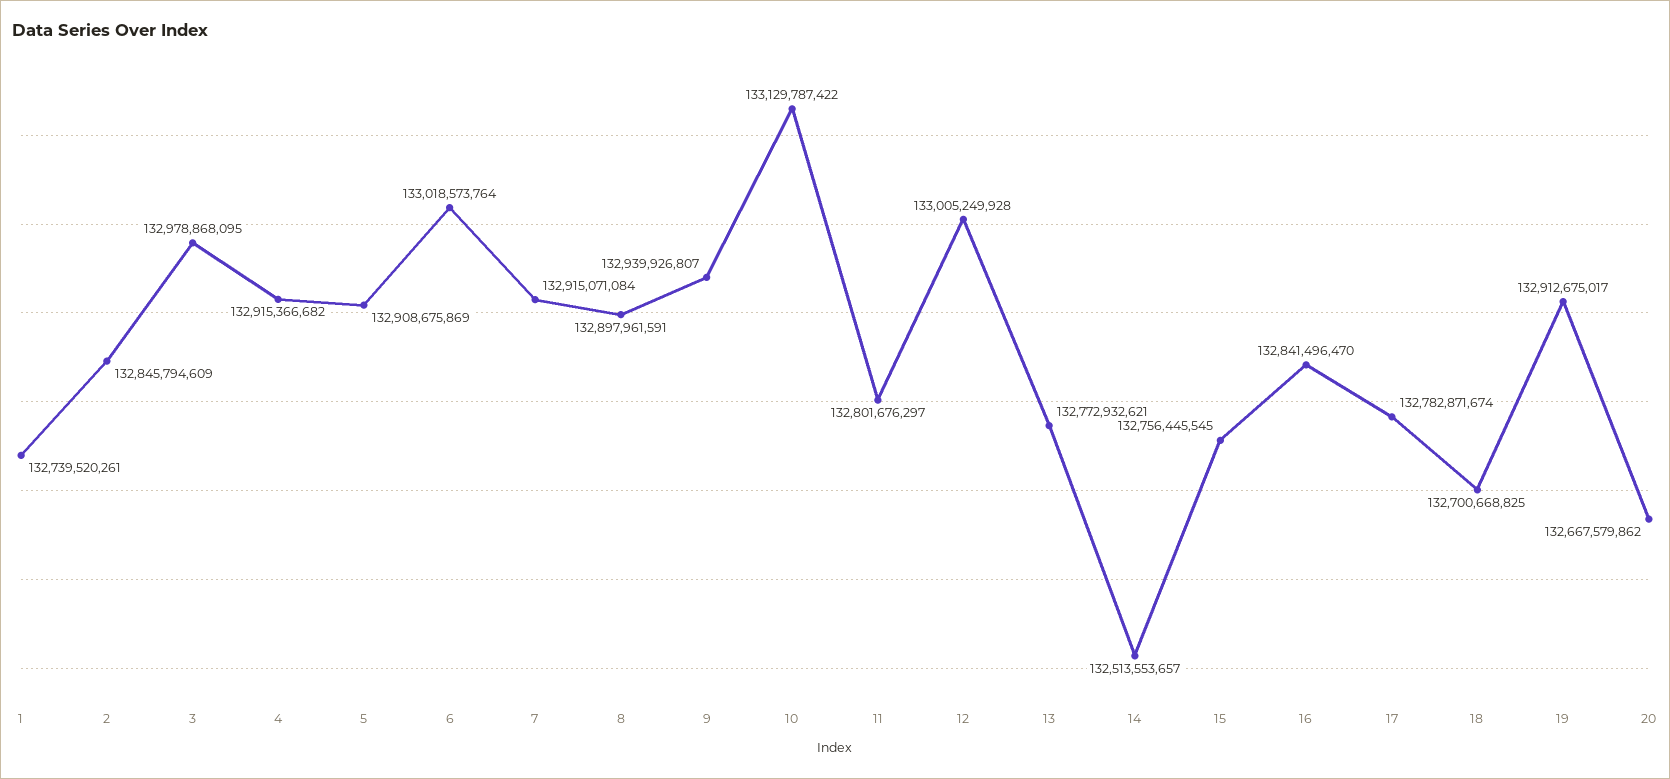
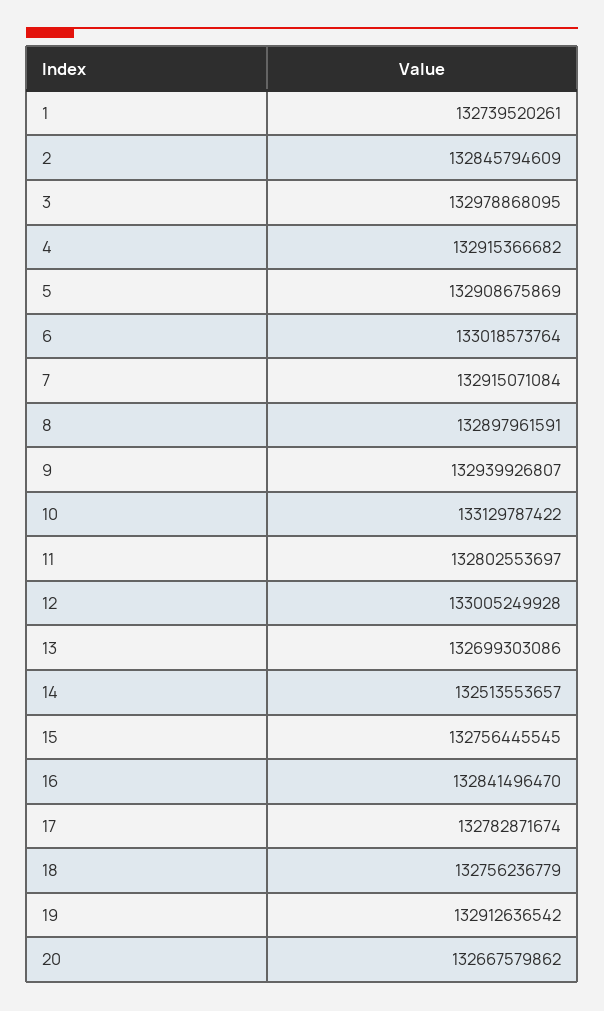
  {
    "1": 132739520261,
    "2": 132845794609,
    "3": 132978868095,
    "4": 132915366682,
    "5": 132908675869,
    "6": 133018573764,
    "7": 132915071084,
    "8": 132897961591,
    "9": 132939926807,
    "10": 133129787422,
-   "11": 132801676297,
+   "11": 132802553697,
    "12": 133005249928,
-   "13": 132772932621,
+   "13": 132699303086,
    "14": 132513553657,
    "15": 132756445545,
    "16": 132841496470,
    "17": 132782871674,
-   "18": 132700668825,
+   "18": 132756236779,
-   "19": 132912675017,
+   "19": 132912636542,
    "20": 132667579862
  }

